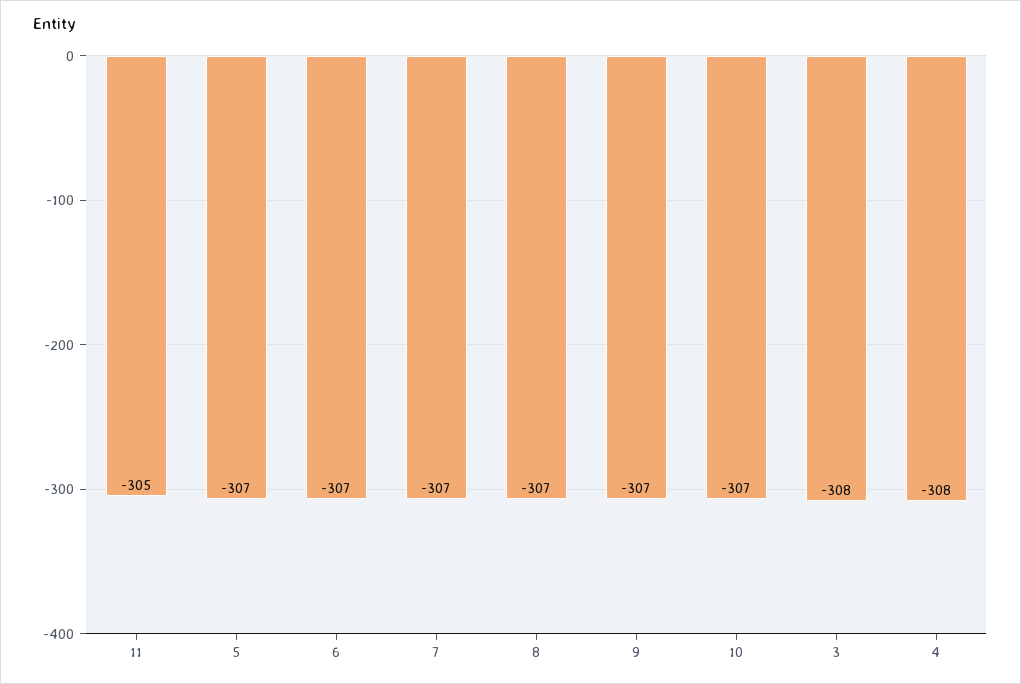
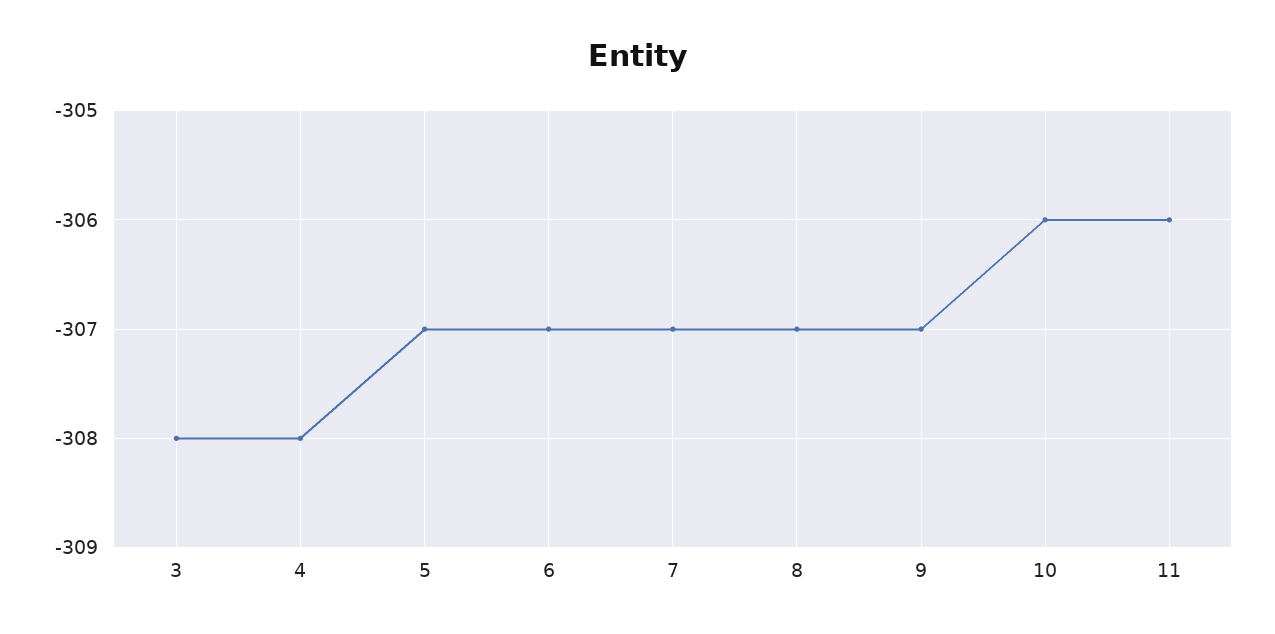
  {
-   "11": -305,
+   "11": -306,
    "5": -307,
    "6": -307,
    "7": -307,
    "8": -307,
    "9": -307,
-   "10": -307,
+   "10": -306,
    "3": -308,
    "4": -308
  }

